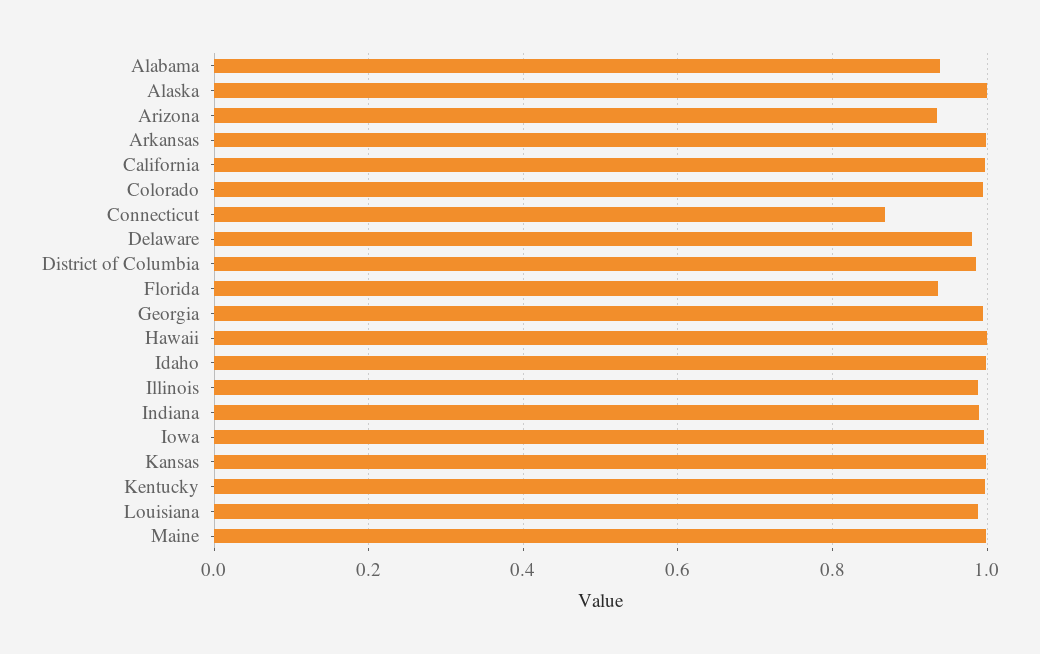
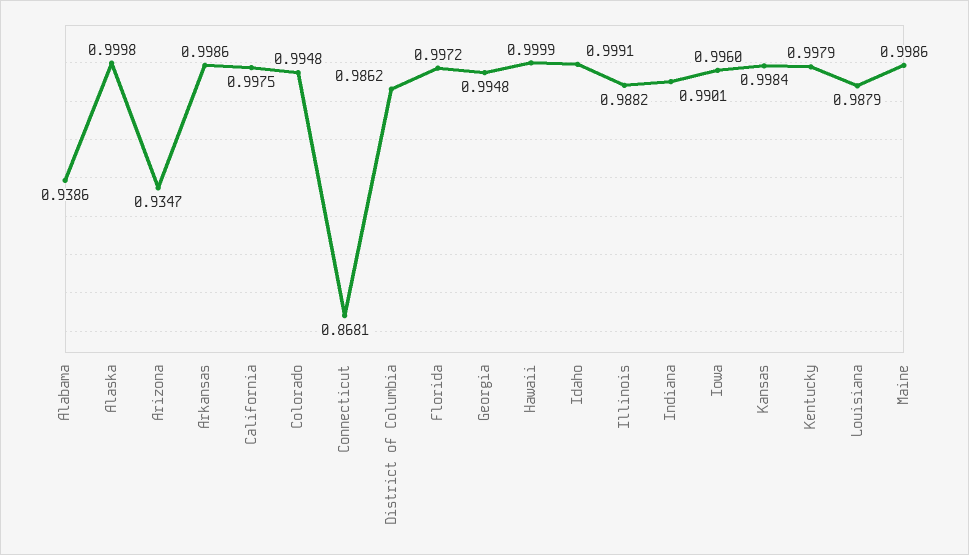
  {
    "Alabama": 0.9386,
    "Alaska": 0.9998,
    "Arizona": 0.9347,
    "Arkansas": 0.9986,
    "California": 0.9975,
    "Colorado": 0.9948,
    "Connecticut": 0.8681,
-   "Delaware": 0.98,
    "District of Columbia": 0.9862,
-   "Florida": 0.94,
+   "Florida": 0.9972,
    "Georgia": 0.9948,
    "Hawaii": 0.9999,
    "Idaho": 0.9991,
    "Illinois": 0.9882,
    "Indiana": 0.9901,
    "Iowa": 0.996,
    "Kansas": 0.9984,
    "Kentucky": 0.9979,
    "Louisiana": 0.9879,
    "Maine": 0.9986
  }

